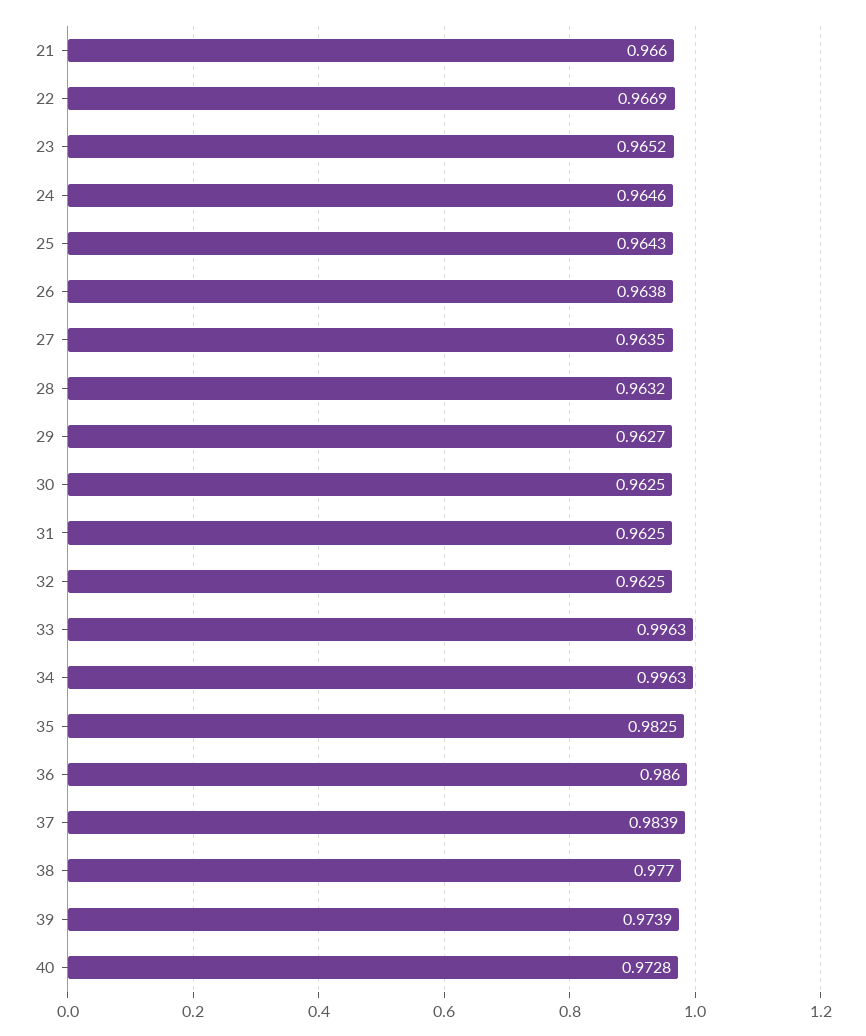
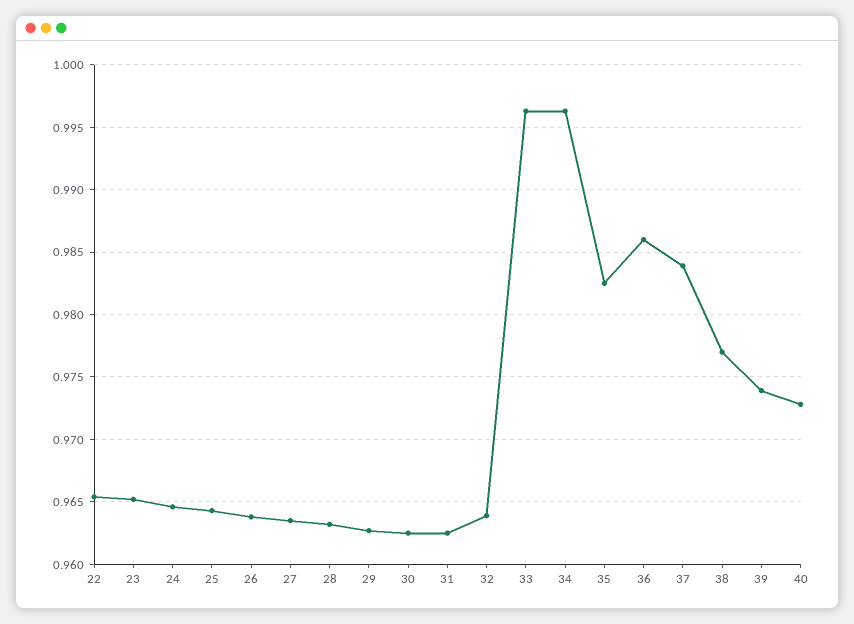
  {
-   "21": 0.966,
-   "22": 0.9669,
+   "22": 0.9655,
    "23": 0.9652,
    "24": 0.9646,
    "25": 0.9643,
    "26": 0.9638,
    "27": 0.9635,
    "28": 0.9632,
    "29": 0.9627,
    "30": 0.9625,
    "31": 0.9625,
-   "32": 0.9625,
+   "32": 0.964,
    "33": 0.9963,
    "34": 0.9963,
    "35": 0.9825,
    "36": 0.986,
    "37": 0.9839,
    "38": 0.977,
    "39": 0.9739,
    "40": 0.9728
  }

